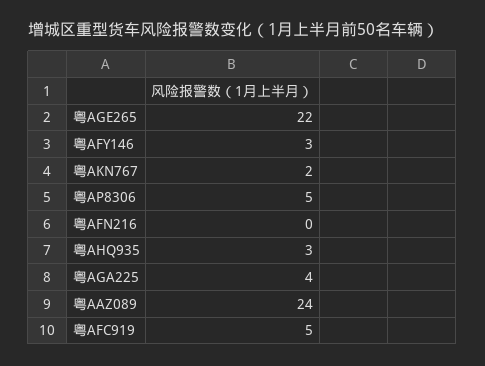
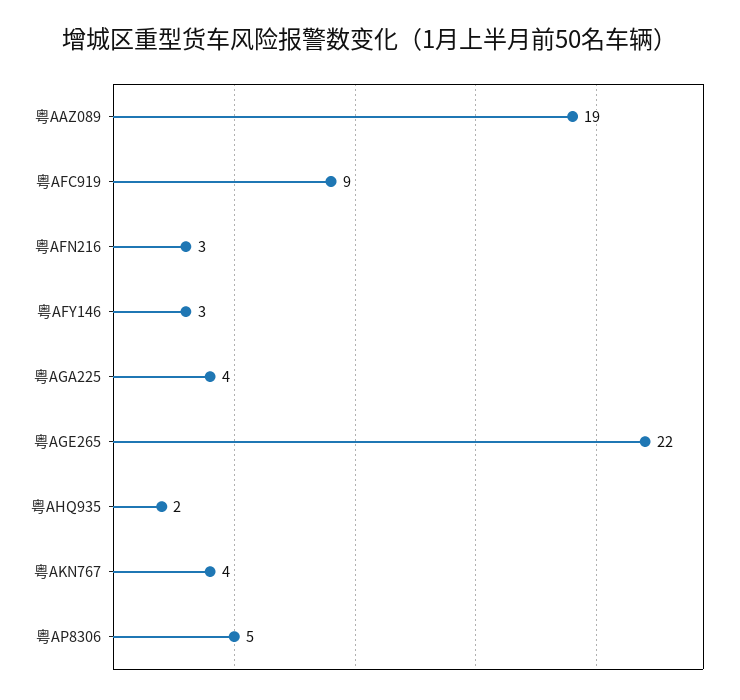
  {
    "粤AGE265": 22,
    "粤AFY146": 3,
-   "粤AKN767": 2,
+   "粤AKN767": 4,
    "粤AP8306": 5,
-   "粤AFN216": 0,
+   "粤AFN216": 3,
-   "粤AHQ935": 3,
+   "粤AHQ935": 2,
    "粤AGA225": 4,
-   "粤AAZ089": 24,
+   "粤AAZ089": 19,
-   "粤AFC919": 5
+   "粤AFC919": 9
  }

